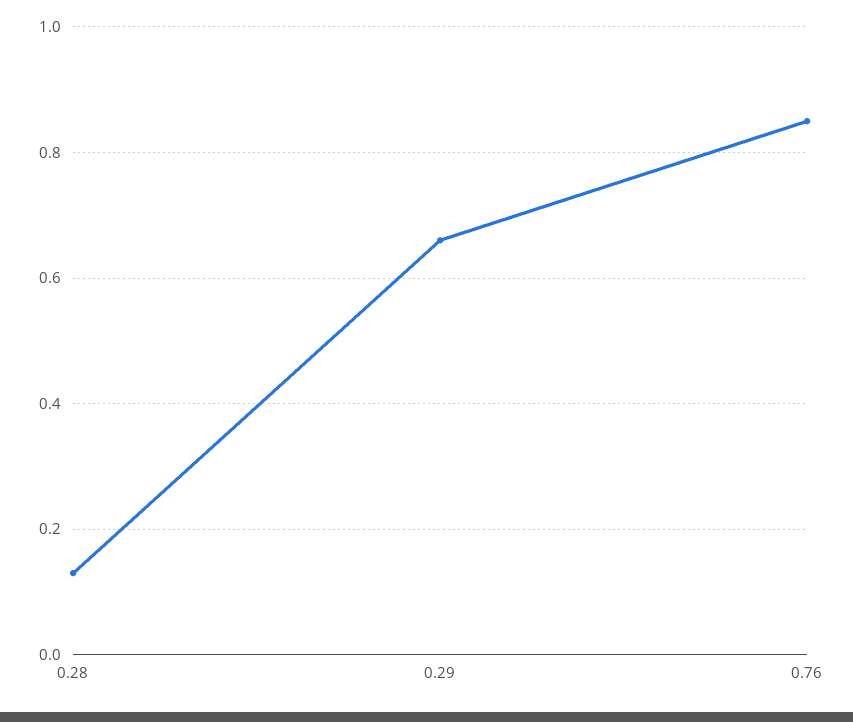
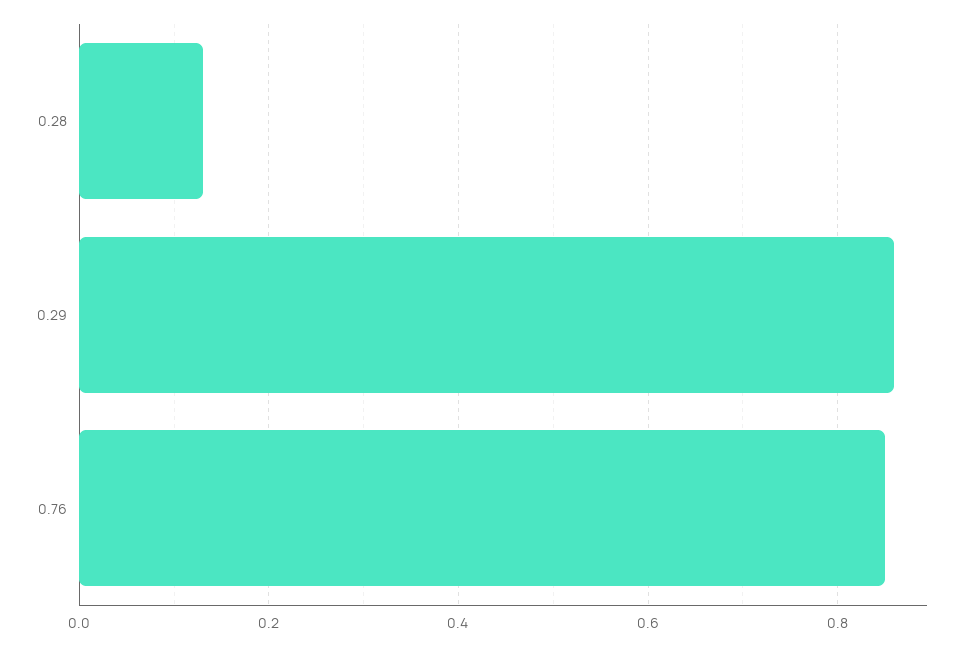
  {
    "0.28": 0.15,
-   "0.29": 0.65,
+   "0.29": 0.85,
    "0.76": 0.85
  }

